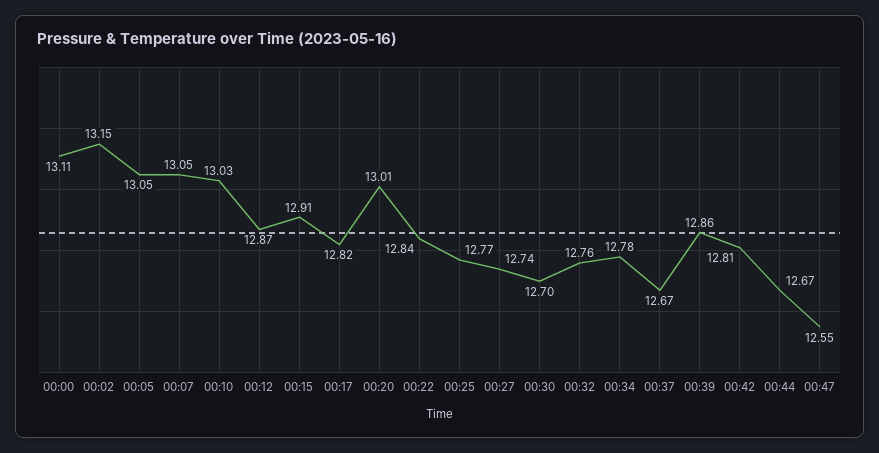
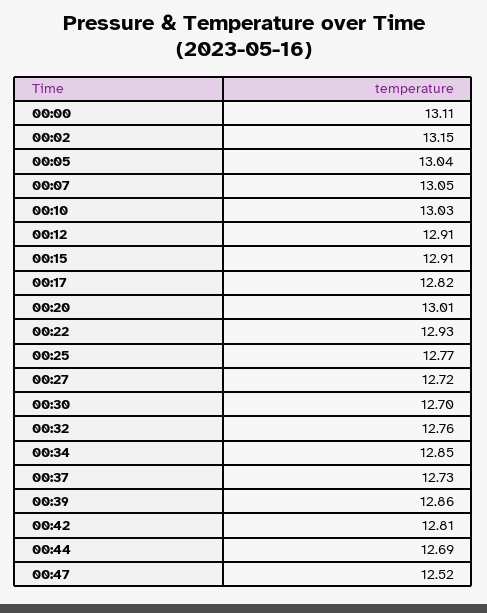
  {
    "00:00": 13.11,
    "00:02": 13.15,
-   "00:05": 13.05,
+   "00:05": 13.04,
    "00:07": 13.05,
    "00:10": 13.03,
-   "00:12": 12.87,
+   "00:12": 12.91,
    "00:15": 12.91,
    "00:17": 12.82,
    "00:20": 13.01,
-   "00:22": 12.84,
+   "00:22": 12.93,
    "00:25": 12.77,
-   "00:27": 12.74,
+   "00:27": 12.72,
    "00:30": 12.7,
    "00:32": 12.76,
-   "00:34": 12.78,
+   "00:34": 12.85,
-   "00:37": 12.67,
+   "00:37": 12.73,
    "00:39": 12.86,
    "00:42": 12.81,
-   "00:44": 12.67,
+   "00:44": 12.69,
-   "00:47": 12.55
+   "00:47": 12.52
  }

